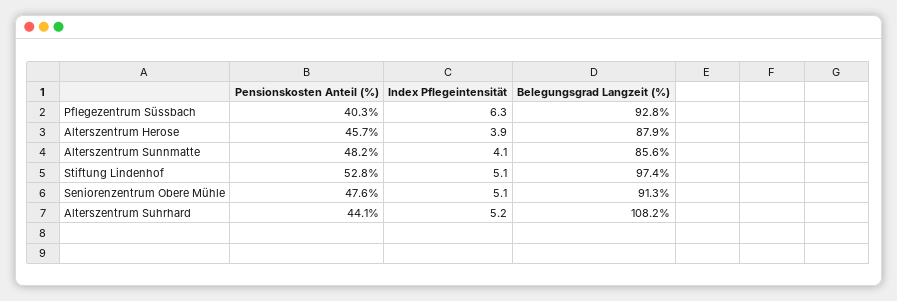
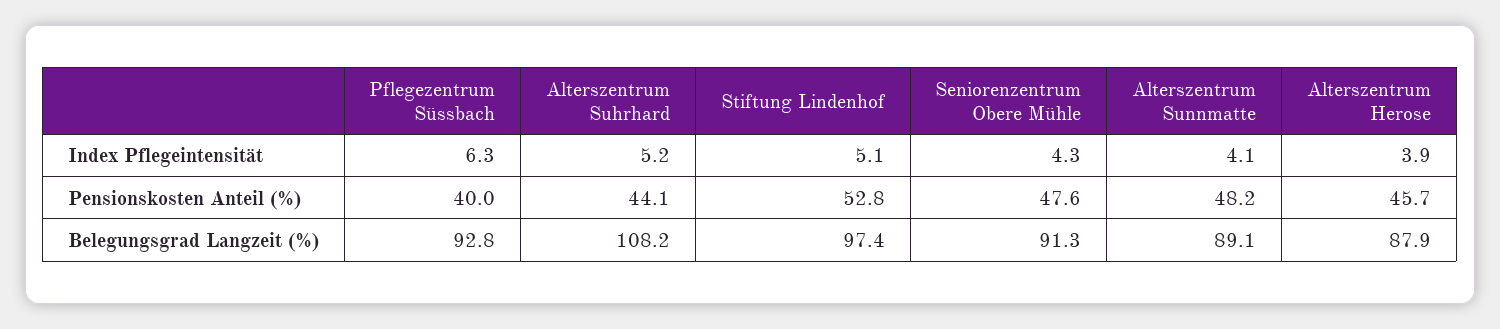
  {
    "Pensionskosten Anteil (%)": {
-     "Pflegezentrum Süssbach": 40.3,
+     "Pflegezentrum Süssbach": 40,
      "Alterszentrum Herose": 45.7,
      "Alterszentrum Sunnmatte": 48.2,
      "Stiftung Lindenhof": 52.8,
      "Seniorenzentrum Obere Mühle": 47.6,
      "Alterszentrum Suhrhard": 44.1
    },
    "Index Pflegeintensität": {
      "Pflegezentrum Süssbach": 6.3,
      "Alterszentrum Herose": 3.9,
      "Alterszentrum Sunnmatte": 4.1,
      "Stiftung Lindenhof": 5.1,
-     "Seniorenzentrum Obere Mühle": 5.1,
+     "Seniorenzentrum Obere Mühle": 4.3,
      "Alterszentrum Suhrhard": 5.2
    },
    "Belegungsgrad Langzeit (%)": {
      "Pflegezentrum Süssbach": 92.8,
      "Alterszentrum Herose": 87.9,
-     "Alterszentrum Sunnmatte": 85.6,
+     "Alterszentrum Sunnmatte": 89.1,
      "Stiftung Lindenhof": 97.4,
      "Seniorenzentrum Obere Mühle": 91.3,
      "Alterszentrum Suhrhard": 108.2
    }
  }

